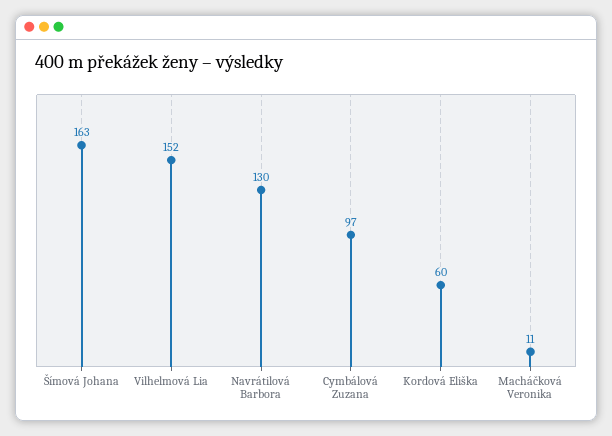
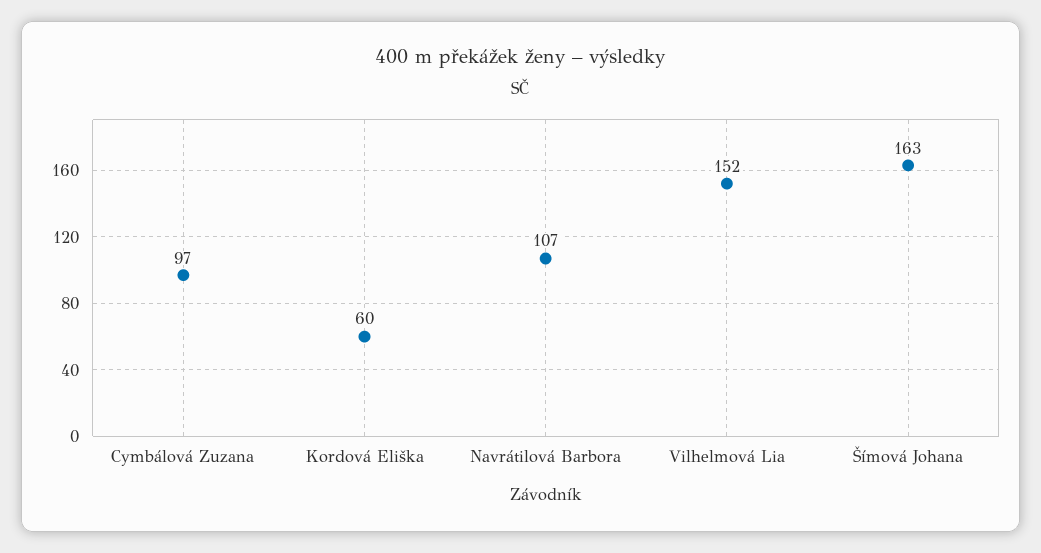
  {
    "Šímová Johana": 163,
    "Vilhelmová Lia": 152,
-   "Navrátilová Barbora": 130,
+   "Navrátilová Barbora": 107,
    "Cymbálová Zuzana": 97,
-   "Kordová Eliška": 60,
+   "Kordová Eliška": 60
-   "Macháčková Veronika": 11
  }

